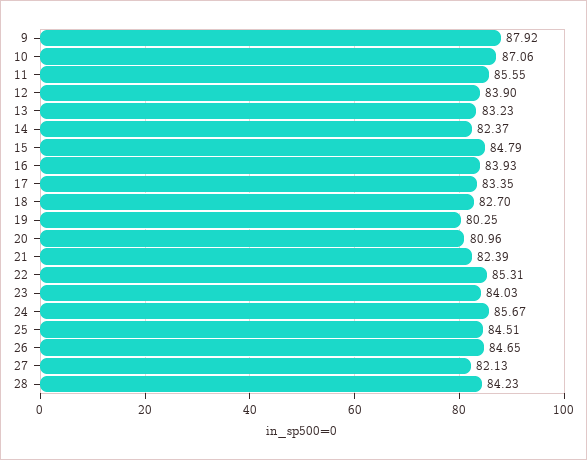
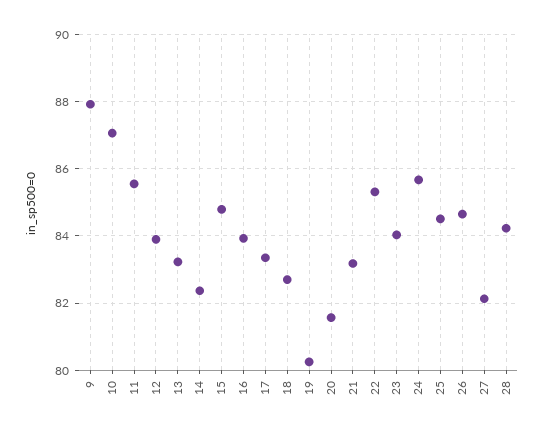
  {
    "9": 87.92,
    "10": 87.06,
    "11": 85.55,
    "12": 83.9,
    "13": 83.23,
    "14": 82.37,
    "15": 84.79,
    "16": 83.93,
    "17": 83.35,
    "18": 82.7,
    "19": 80.25,
-   "20": 80.96,
+   "20": 81.6,
-   "21": 82.39,
+   "21": 83.2,
    "22": 85.31,
    "23": 84.03,
    "24": 85.67,
    "25": 84.51,
    "26": 84.65,
    "27": 82.13,
    "28": 84.23
  }

